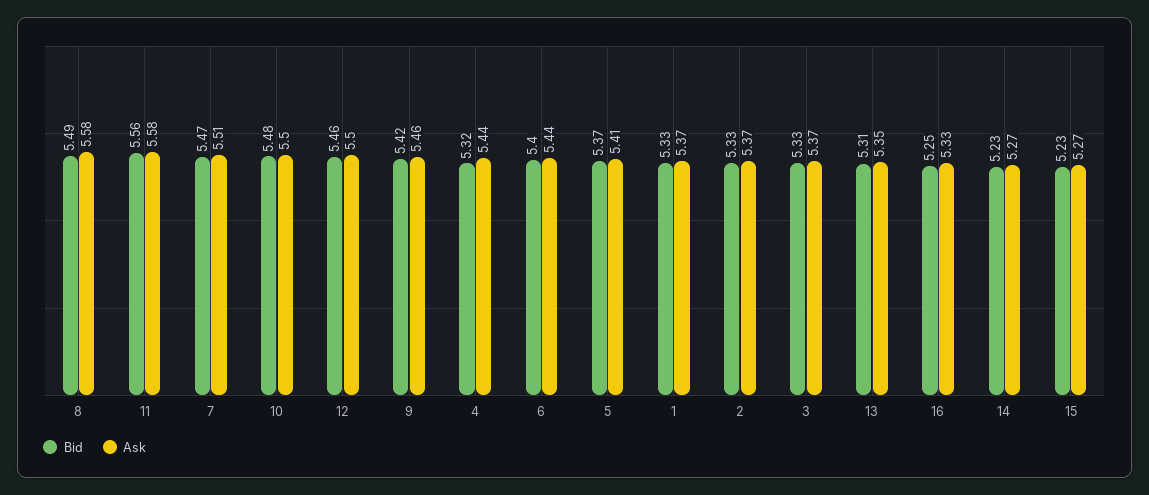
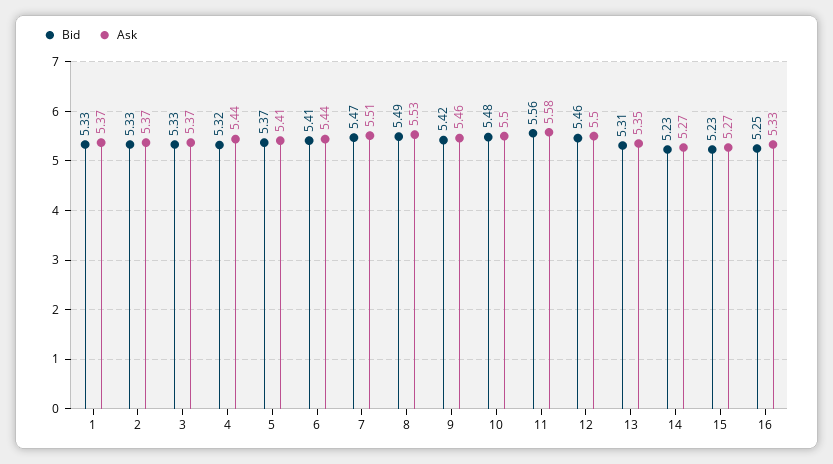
  {
    "Bid": {
      "8": 5.49,
      "11": 5.56,
      "7": 5.47,
      "10": 5.48,
      "12": 5.46,
      "9": 5.42,
      "4": 5.32,
-     "6": 5.4,
+     "6": 5.41,
      "5": 5.37,
      "1": 5.33,
      "2": 5.33,
      "3": 5.33,
      "13": 5.31,
      "16": 5.25,
      "14": 5.23,
      "15": 5.23
    },
    "Ask": {
-     "8": 5.58,
+     "8": 5.53,
      "11": 5.58,
      "7": 5.51,
      "10": 5.5,
      "12": 5.5,
      "9": 5.46,
      "4": 5.44,
      "6": 5.44,
      "5": 5.41,
      "1": 5.37,
      "2": 5.37,
      "3": 5.37,
      "13": 5.35,
      "16": 5.33,
      "14": 5.27,
      "15": 5.27
    }
  }

